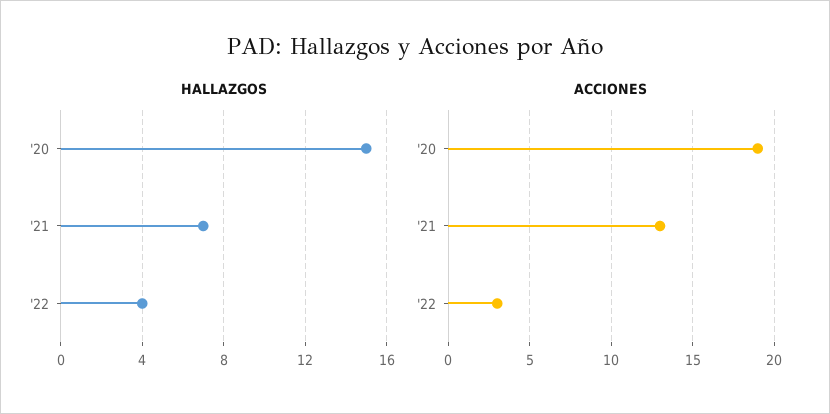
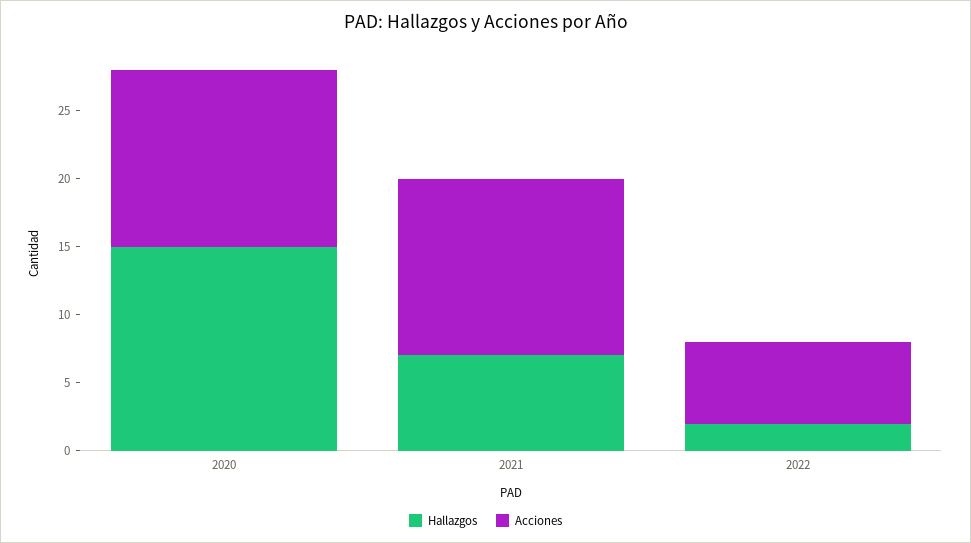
  {
    "HALLAZGOS": {
      "'20": 15,
      "'21": 7,
-     "'22": 4
+     "'22": 2
    },
    "ACCIONES": {
-     "'20": 19,
+     "'20": 13,
      "'21": 13,
-     "'22": 3
+     "'22": 6
    }
  }

